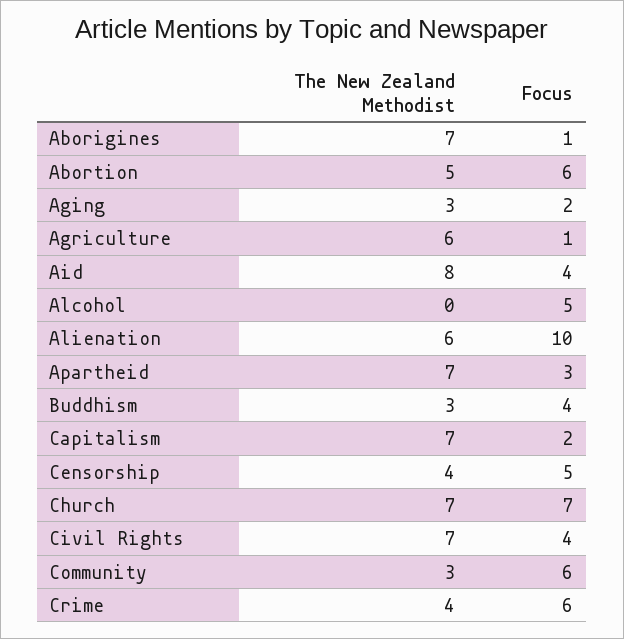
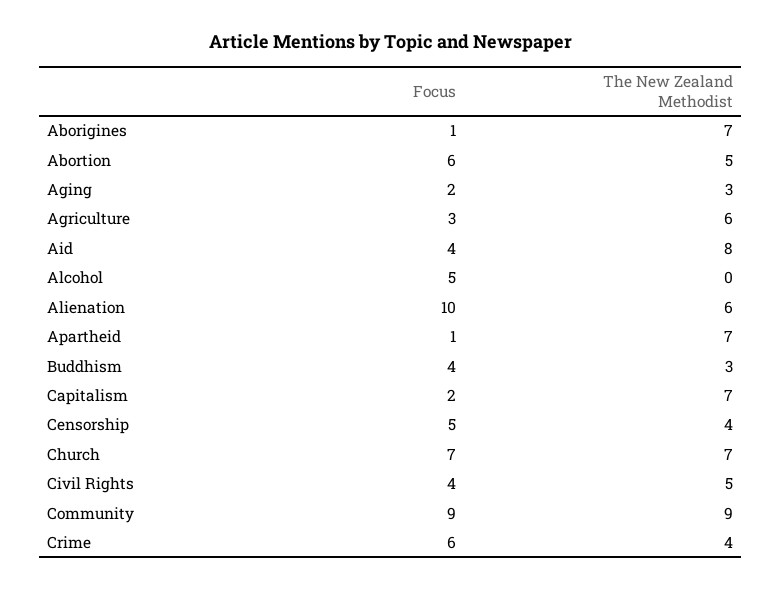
  {
    "The New Zealand Methodist": {
      "Aborigines": 7,
      "Abortion": 5,
      "Aging": 3,
      "Agriculture": 6,
      "Aid": 8,
      "Alcohol": 0,
      "Alienation": 6,
      "Apartheid": 7,
      "Buddhism": 3,
      "Capitalism": 7,
      "Censorship": 4,
      "Church": 7,
-     "Civil Rights": 7,
+     "Civil Rights": 5,
-     "Community": 3,
+     "Community": 9,
      "Crime": 4
    },
    "Focus": {
      "Aborigines": 1,
      "Abortion": 6,
      "Aging": 2,
-     "Agriculture": 1,
+     "Agriculture": 3,
      "Aid": 4,
      "Alcohol": 5,
      "Alienation": 10,
-     "Apartheid": 3,
+     "Apartheid": 1,
      "Buddhism": 4,
      "Capitalism": 2,
      "Censorship": 5,
      "Church": 7,
      "Civil Rights": 4,
-     "Community": 6,
+     "Community": 9,
      "Crime": 6
    }
  }

